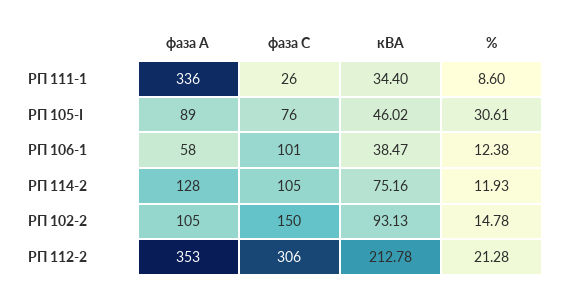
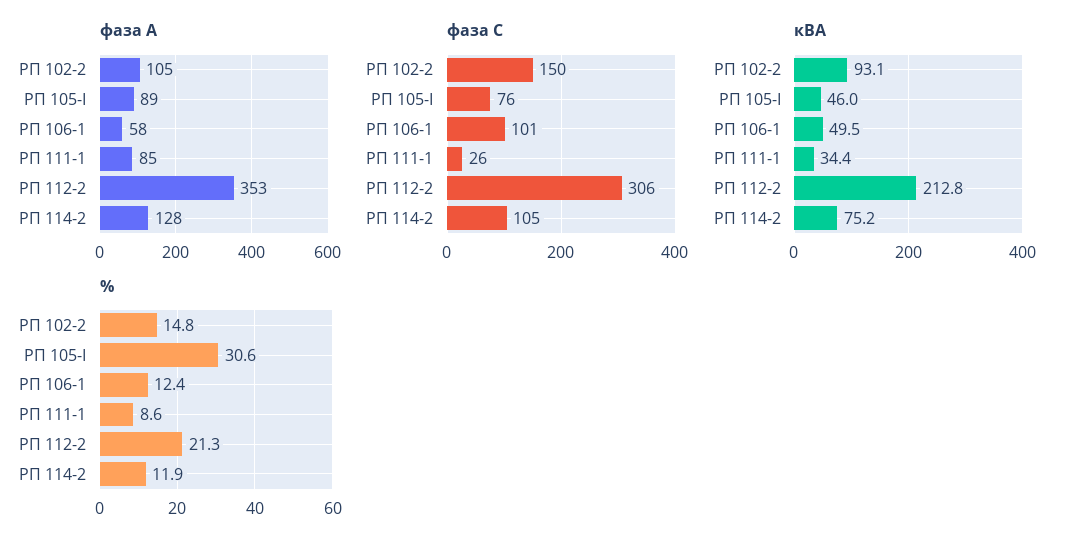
  {
    "фаза А": {
-     "РП 111-1": 336,
+     "РП 111-1": 85,
      "РП 105-I": 89,
      "РП 106-1": 58,
      "РП 114-2": 128,
      "РП 102-2": 105,
      "РП 112-2": 353
    },
    "фаза С": {
      "РП 111-1": 26,
      "РП 105-I": 76,
      "РП 106-1": 101,
      "РП 114-2": 105,
      "РП 102-2": 150,
      "РП 112-2": 306
    },
    "кВА": {
      "РП 111-1": 34.4,
      "РП 105-I": 46.02,
-     "РП 106-1": 38.47,
+     "РП 106-1": 49.5,
      "РП 114-2": 75.16,
      "РП 102-2": 93.13,
      "РП 112-2": 212.78
    },
    "%": {
      "РП 111-1": 8.6,
      "РП 105-I": 30.61,
      "РП 106-1": 12.38,
      "РП 114-2": 11.93,
      "РП 102-2": 14.78,
      "РП 112-2": 21.28
    }
  }

